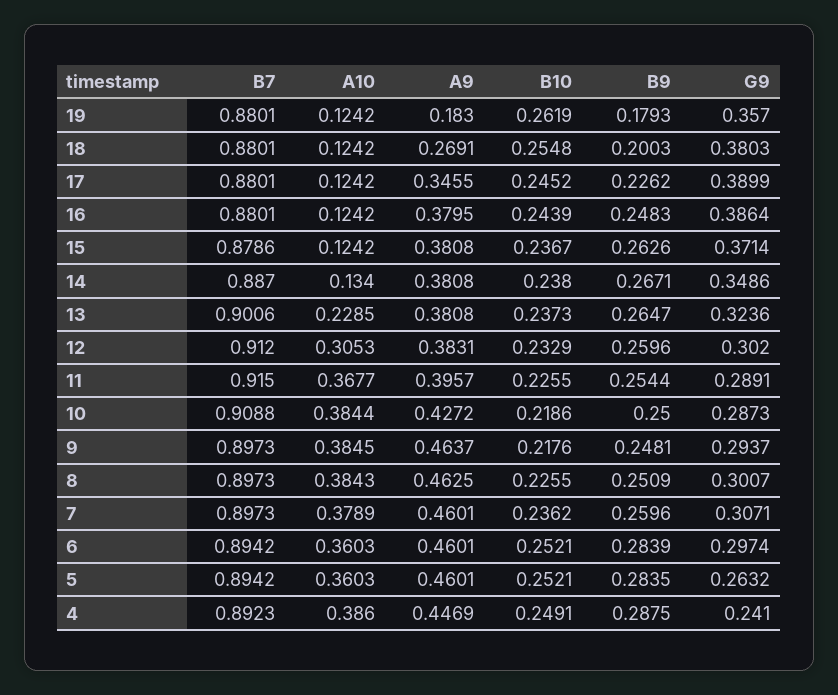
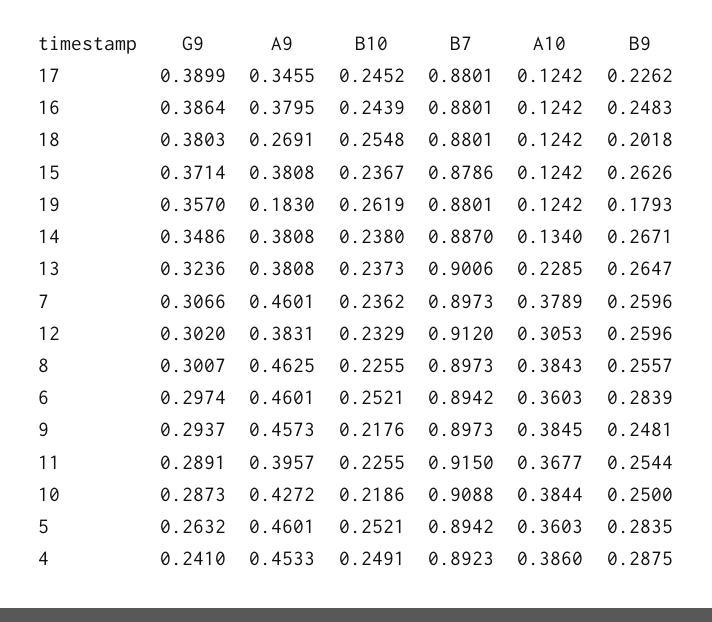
  {
    "B7": {
      "19": 0.8801,
      "18": 0.8801,
      "17": 0.8801,
      "16": 0.8801,
      "15": 0.8786,
      "14": 0.887,
      "13": 0.9006,
      "12": 0.912,
      "11": 0.915,
      "10": 0.9088,
      "9": 0.8973,
      "8": 0.8973,
      "7": 0.8973,
      "6": 0.8942,
      "5": 0.8942,
      "4": 0.8923
    },
    "A10": {
      "19": 0.1242,
      "18": 0.1242,
      "17": 0.1242,
      "16": 0.1242,
      "15": 0.1242,
      "14": 0.134,
      "13": 0.2285,
      "12": 0.3053,
      "11": 0.3677,
      "10": 0.3844,
      "9": 0.3845,
      "8": 0.3843,
      "7": 0.3789,
      "6": 0.3603,
      "5": 0.3603,
      "4": 0.386
    },
    "A9": {
      "19": 0.183,
      "18": 0.2691,
      "17": 0.3455,
      "16": 0.3795,
      "15": 0.3808,
      "14": 0.3808,
      "13": 0.3808,
      "12": 0.3831,
      "11": 0.3957,
      "10": 0.4272,
-     "9": 0.4637,
+     "9": 0.4573,
      "8": 0.4625,
      "7": 0.4601,
      "6": 0.4601,
      "5": 0.4601,
-     "4": 0.4469
+     "4": 0.4533
    },
    "B10": {
      "19": 0.2619,
      "18": 0.2548,
      "17": 0.2452,
      "16": 0.2439,
      "15": 0.2367,
      "14": 0.238,
      "13": 0.2373,
      "12": 0.2329,
      "11": 0.2255,
      "10": 0.2186,
      "9": 0.2176,
      "8": 0.2255,
      "7": 0.2362,
      "6": 0.2521,
      "5": 0.2521,
      "4": 0.2491
    },
    "B9": {
      "19": 0.1793,
-     "18": 0.2003,
+     "18": 0.2018,
      "17": 0.2262,
      "16": 0.2483,
      "15": 0.2626,
      "14": 0.2671,
      "13": 0.2647,
      "12": 0.2596,
      "11": 0.2544,
      "10": 0.25,
      "9": 0.2481,
-     "8": 0.2509,
+     "8": 0.2557,
      "7": 0.2596,
      "6": 0.2839,
      "5": 0.2835,
      "4": 0.2875
    },
    "G9": {
      "19": 0.357,
      "18": 0.3803,
      "17": 0.3899,
      "16": 0.3864,
      "15": 0.3714,
      "14": 0.3486,
      "13": 0.3236,
      "12": 0.302,
      "11": 0.2891,
      "10": 0.2873,
      "9": 0.2937,
      "8": 0.3007,
-     "7": 0.3071,
+     "7": 0.3066,
      "6": 0.2974,
      "5": 0.2632,
      "4": 0.241
    }
  }

